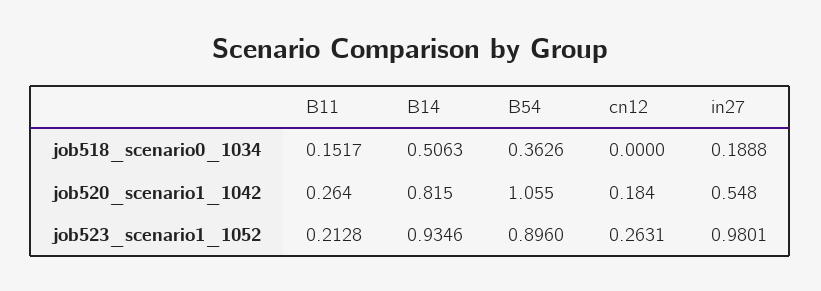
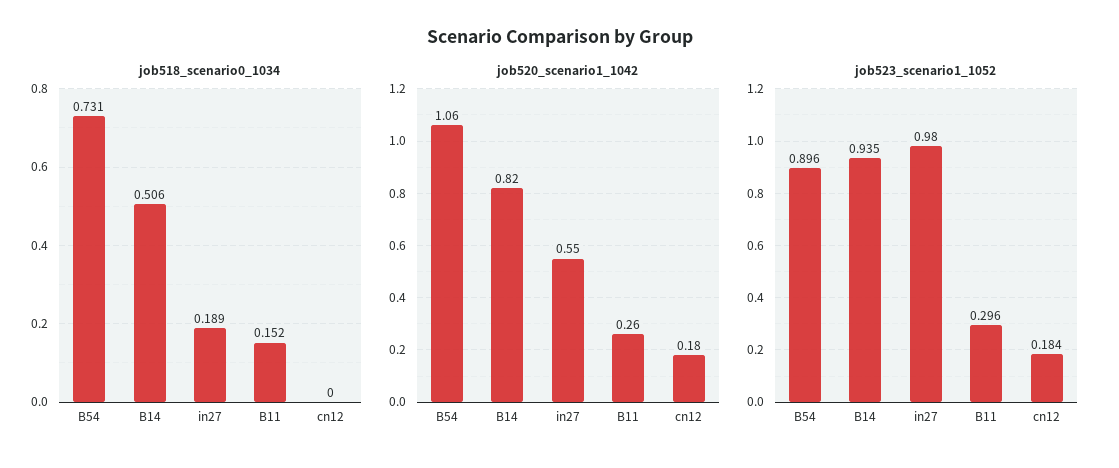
  {
    "job518_scenario0_1034": {
      "B11": 0.1517,
      "B14": 0.5063,
-     "B54": 0.3626,
+     "B54": 0.731,
      "cn12": 0,
      "in27": 0.1888
    },
    "job520_scenario1_1042": {
      "B11": 0.264,
      "B14": 0.815,
      "B54": 1.055,
      "cn12": 0.184,
      "in27": 0.548
    },
    "job523_scenario1_1052": {
-     "B11": 0.2128,
+     "B11": 0.296,
      "B14": 0.9346,
      "B54": 0.896,
-     "cn12": 0.2631,
+     "cn12": 0.184,
      "in27": 0.9801
    }
  }

